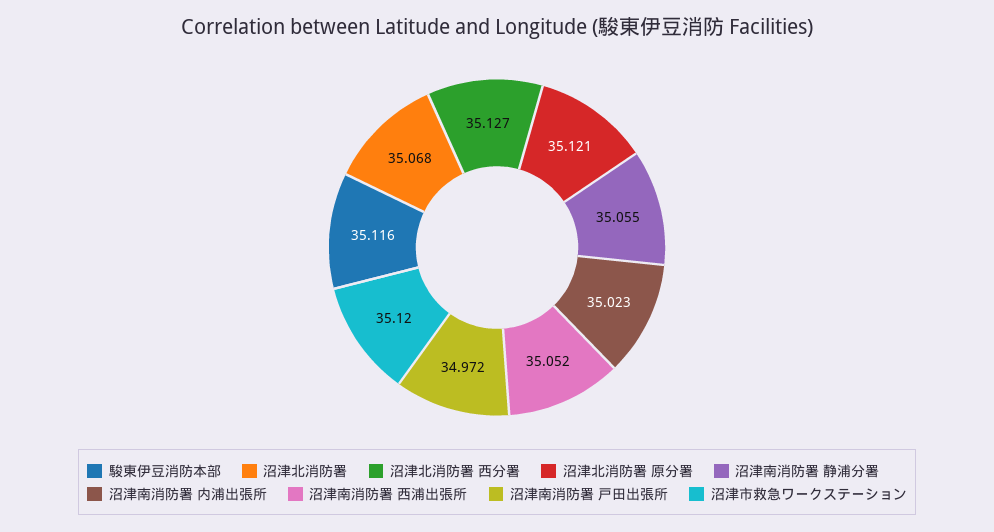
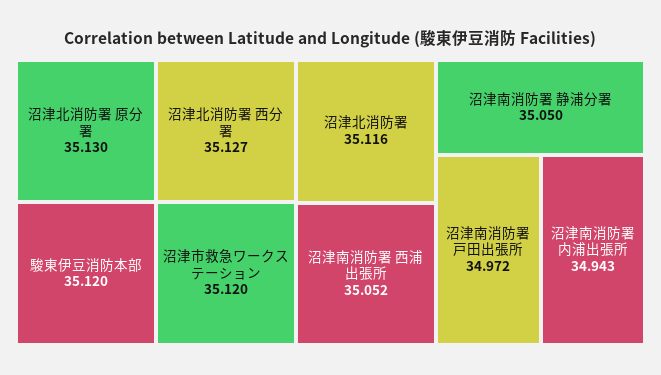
  {
-   "駿東伊豆消防本部": 35.116,
+   "駿東伊豆消防本部": 35.12,
-   "沼津北消防署": 35.068,
+   "沼津北消防署": 35.116,
    "沼津北消防署 西分署": 35.127,
-   "沼津北消防署 原分署": 35.121,
+   "沼津北消防署 原分署": 35.13,
-   "沼津南消防署 静浦分署": 35.055,
+   "沼津南消防署 静浦分署": 35.05,
-   "沼津南消防署 内浦出張所": 35.023,
+   "沼津南消防署 内浦出張所": 34.943,
    "沼津南消防署 西浦出張所": 35.052,
    "沼津南消防署 戸田出張所": 34.972,
    "沼津市救急ワークステーション": 35.12
  }

